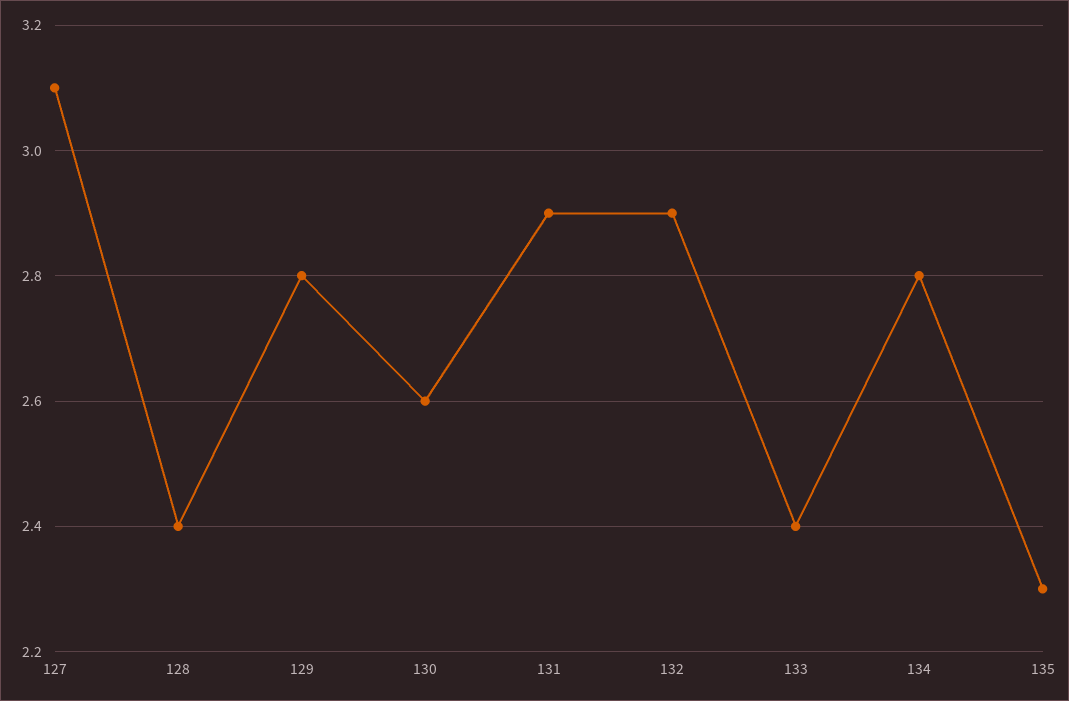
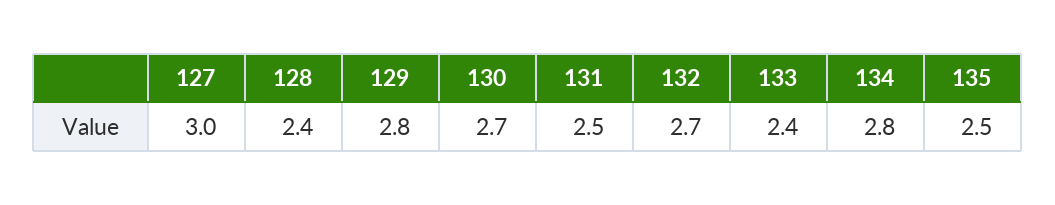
  {
-   "127": 3.1,
+   "127": 3,
    "128": 2.4,
    "129": 2.8,
-   "130": 2.6,
+   "130": 2.7,
-   "131": 2.9,
+   "131": 2.5,
-   "132": 2.9,
+   "132": 2.7,
    "133": 2.4,
    "134": 2.8,
-   "135": 2.3
+   "135": 2.5
  }

